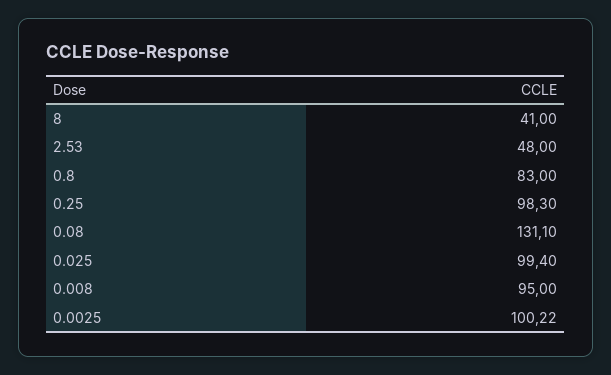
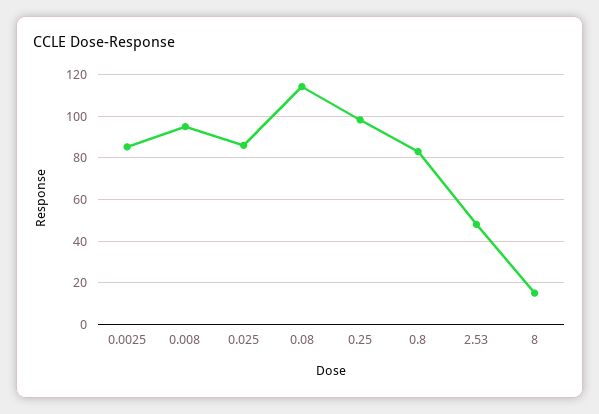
  {
-   "8": 41,
+   "8": 15,
    "2.53": 48,
    "0.8": 83,
    "0.25": 98.3,
-   "0.08": 131.1,
+   "0.08": 115,
-   "0.025": 99.4,
+   "0.025": 85,
    "0.008": 95,
-   "0.0025": 100.22
+   "0.0025": 85
  }

